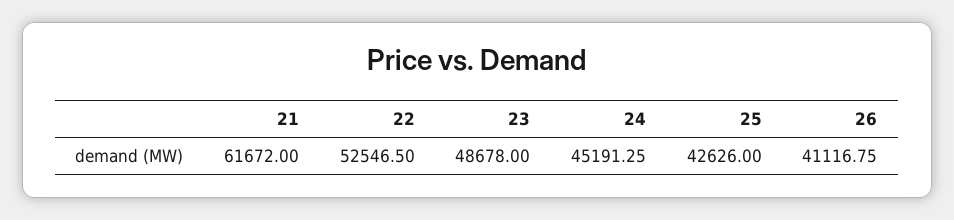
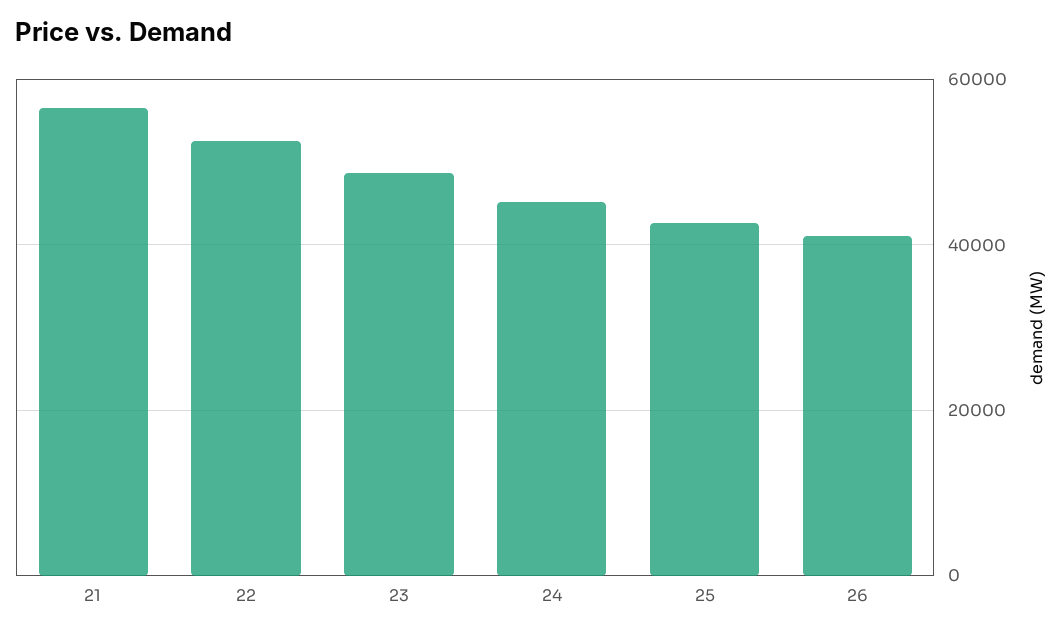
  {
-   "21": 61672,
+   "21": 56000,
    "22": 52546.5,
    "23": 48678,
    "24": 45191.25,
    "25": 42626,
    "26": 41116.75
  }

